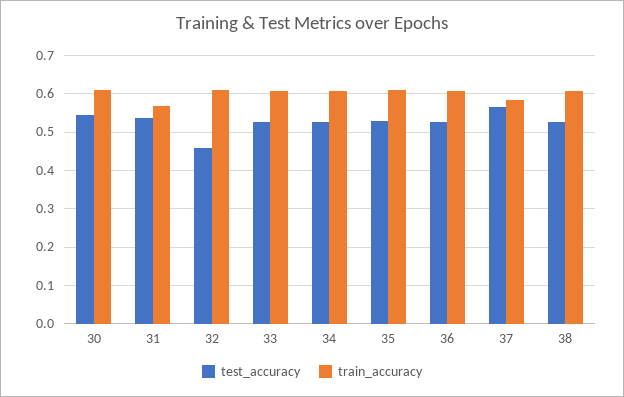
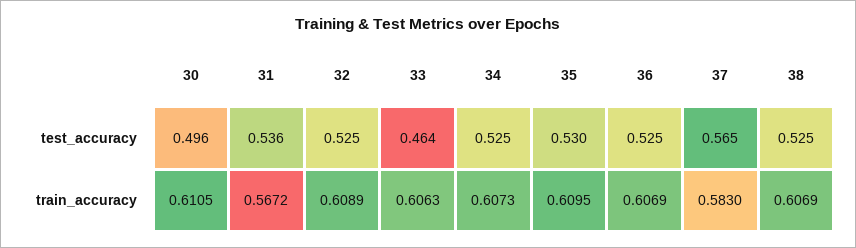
  {
    "test_accuracy": {
-     "30": 0.54,
+     "30": 0.496,
      "31": 0.536,
-     "32": 0.46,
+     "32": 0.525,
-     "33": 0.52,
+     "33": 0.464,
      "34": 0.525,
      "35": 0.53,
      "36": 0.525,
      "37": 0.565,
      "38": 0.525
    },
    "train_accuracy": {
      "30": 0.6105,
      "31": 0.5672,
      "32": 0.6089,
      "33": 0.6063,
      "34": 0.6073,
      "35": 0.6095,
      "36": 0.6069,
      "37": 0.583,
      "38": 0.6069
    }
  }

